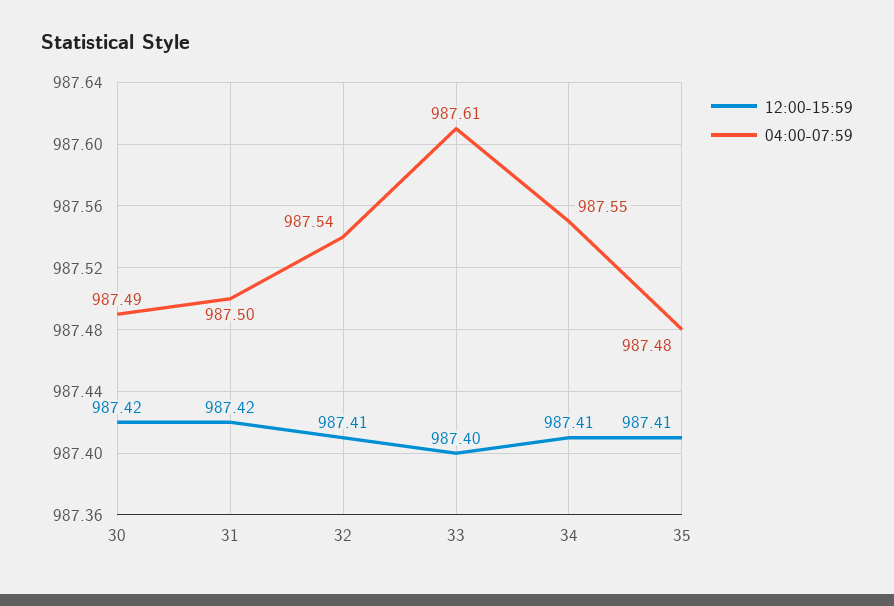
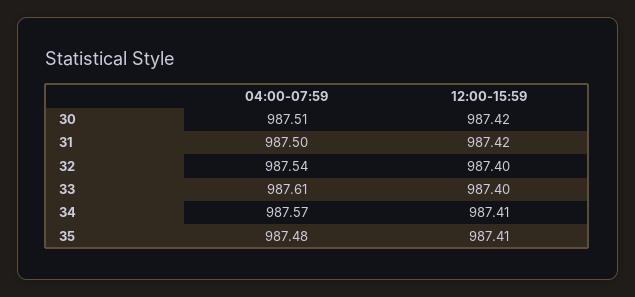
  {
    "12:00-15:59": {
      "30": 987.42,
      "31": 987.42,
-     "32": 987.41,
+     "32": 987.4,
      "33": 987.4,
      "34": 987.41,
      "35": 987.41
    },
    "04:00-07:59": {
-     "30": 987.49,
+     "30": 987.51,
      "31": 987.5,
      "32": 987.54,
      "33": 987.61,
-     "34": 987.55,
+     "34": 987.57,
      "35": 987.48
    }
  }

